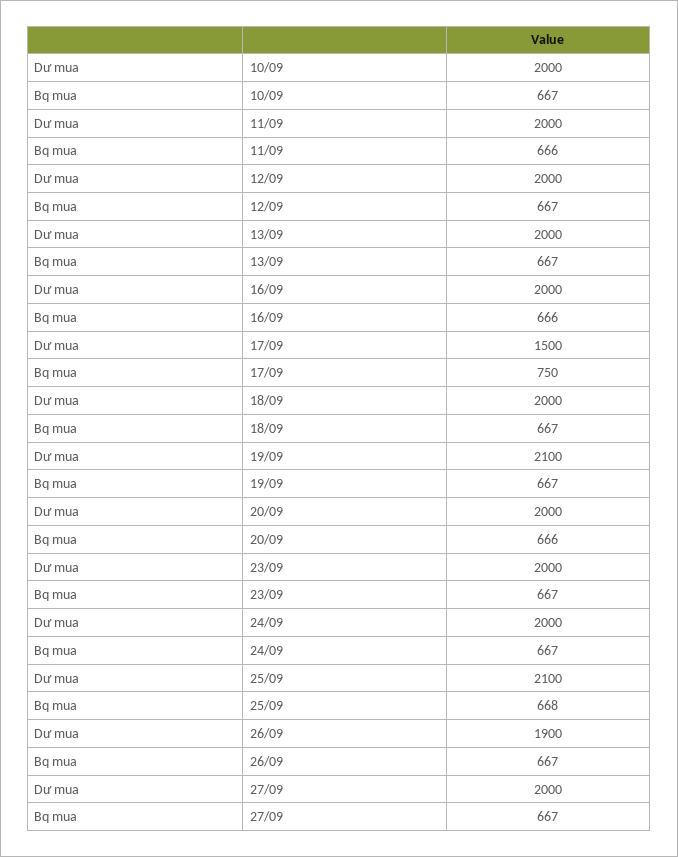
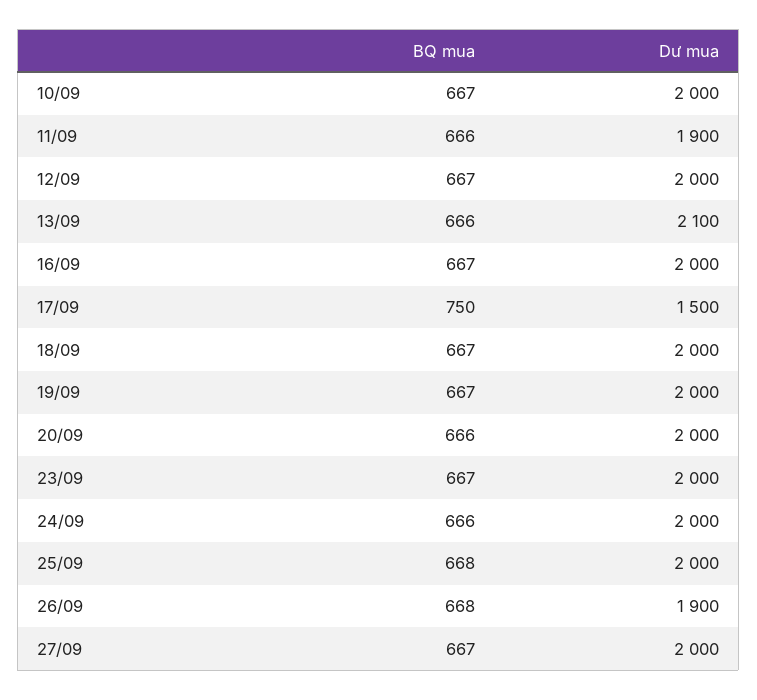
  {
    "Dư mua": {
      "10/09": 2000,
-     "11/09": 2000,
+     "11/09": 1900,
      "12/09": 2000,
-     "13/09": 2000,
+     "13/09": 2100,
      "16/09": 2000,
      "17/09": 1500,
      "18/09": 2000,
-     "19/09": 2100,
+     "19/09": 2000,
      "20/09": 2000,
      "23/09": 2000,
      "24/09": 2000,
-     "25/09": 2100,
+     "25/09": 2000,
      "26/09": 1900,
      "27/09": 2000
    },
    "Bq mua": {
      "10/09": 667,
      "11/09": 666,
      "12/09": 667,
-     "13/09": 667,
+     "13/09": 666,
-     "16/09": 666,
+     "16/09": 667,
      "17/09": 750,
      "18/09": 667,
      "19/09": 667,
      "20/09": 666,
      "23/09": 667,
-     "24/09": 667,
+     "24/09": 666,
      "25/09": 668,
-     "26/09": 667,
+     "26/09": 668,
      "27/09": 667
    }
  }

